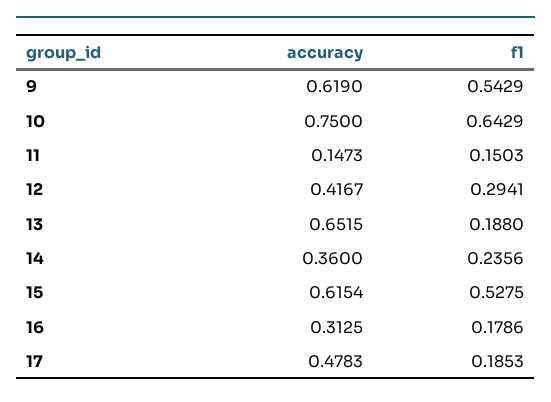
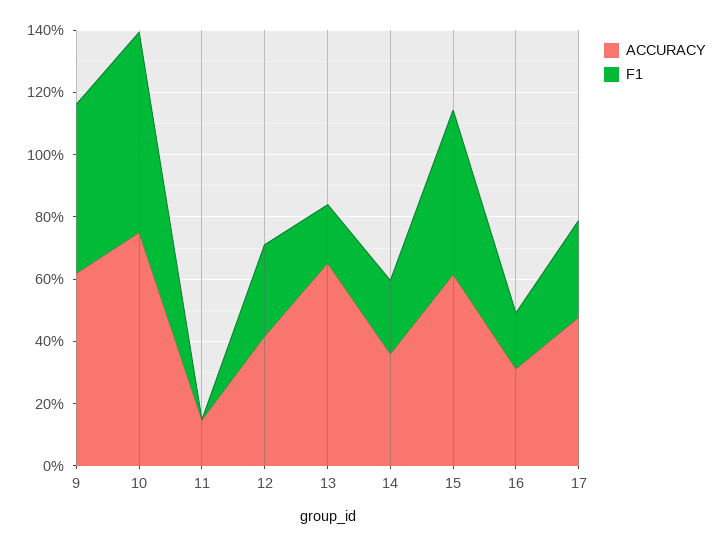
  {
    "accuracy": {
      "9": 0.619,
      "10": 0.75,
      "11": 0.1473,
      "12": 0.4167,
      "13": 0.6515,
      "14": 0.36,
      "15": 0.6154,
      "16": 0.3125,
      "17": 0.4783
    },
    "f1": {
      "9": 0.5429,
      "10": 0.6429,
-     "11": 0.1503,
+     "11": 0,
      "12": 0.2941,
      "13": 0.188,
      "14": 0.2356,
      "15": 0.5275,
      "16": 0.1786,
-     "17": 0.1853
+     "17": 0.3
    }
  }

